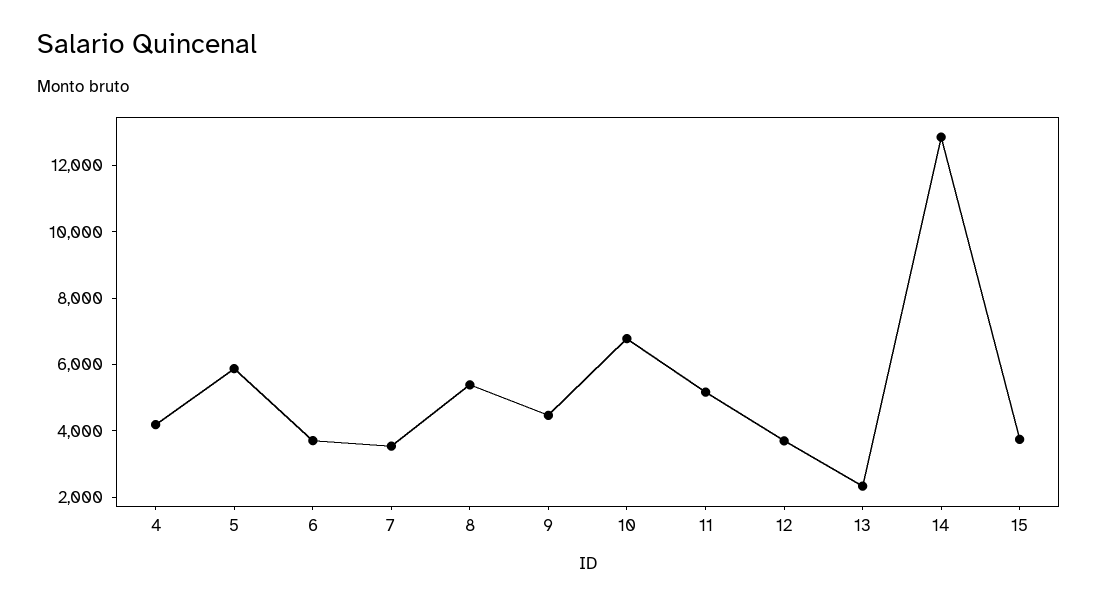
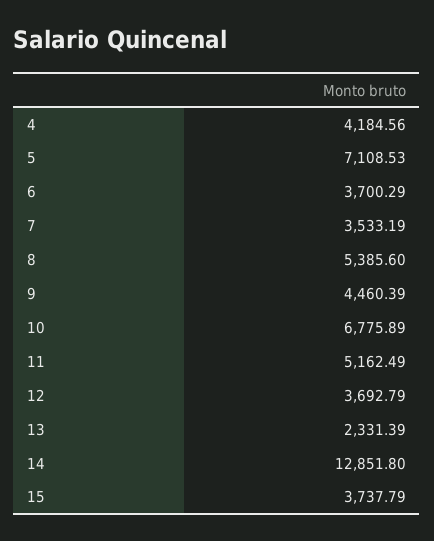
  {
    "4": 4184.56,
-   "5": 6000,
+   "5": 7108.53,
    "6": 3700.29,
    "7": 3533.19,
    "8": 5385.6,
    "9": 4460.39,
    "10": 6775.89,
    "11": 5162.49,
    "12": 3692.79,
    "13": 2331.39,
    "14": 12851.8,
    "15": 3737.79
  }

